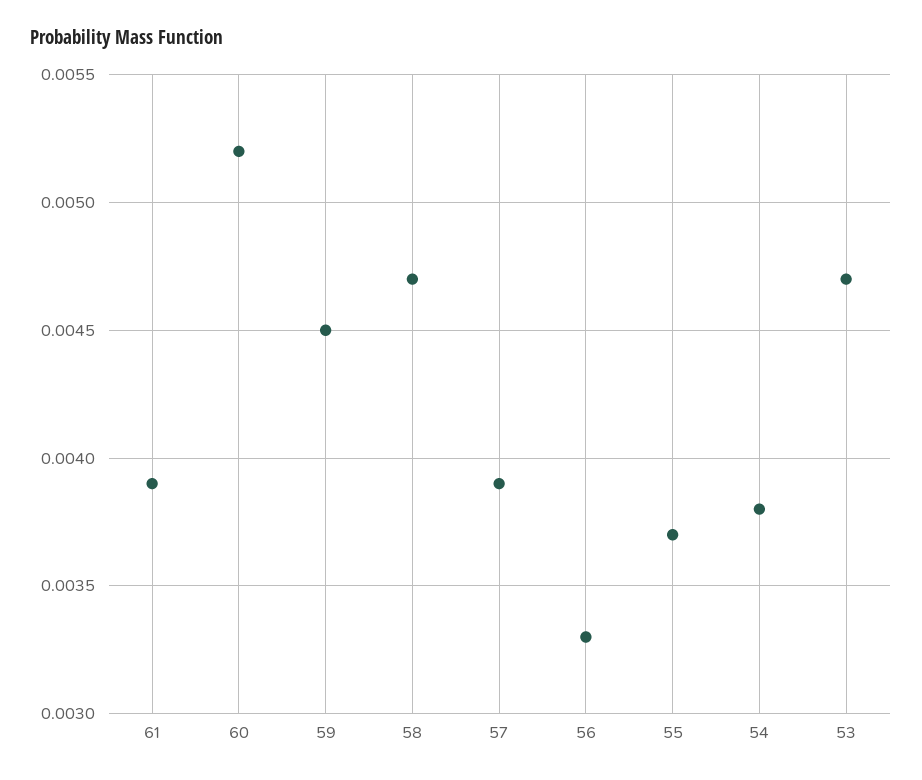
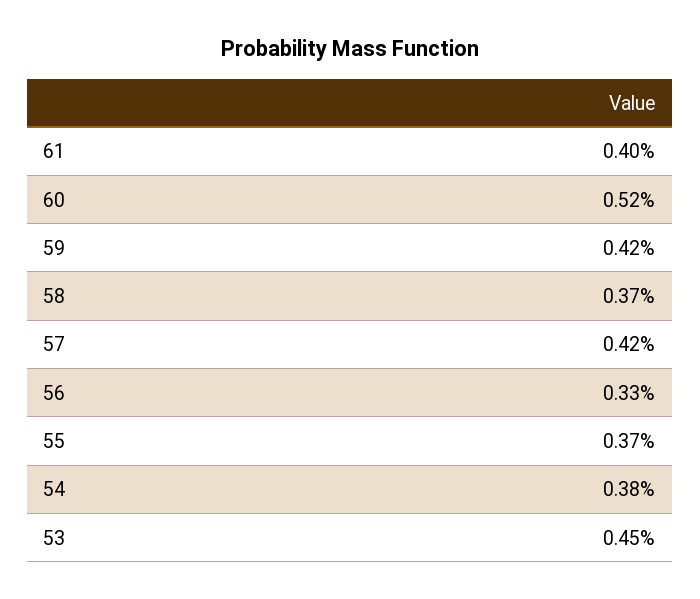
  {
-   "61": 0.0039,
+   "61": 0.004,
    "60": 0.0052,
-   "59": 0.0045,
+   "59": 0.0042,
-   "58": 0.0047,
+   "58": 0.0037,
-   "57": 0.0039,
+   "57": 0.0042,
    "56": 0.0033,
    "55": 0.0037,
    "54": 0.0038,
-   "53": 0.0047
+   "53": 0.0045
  }

